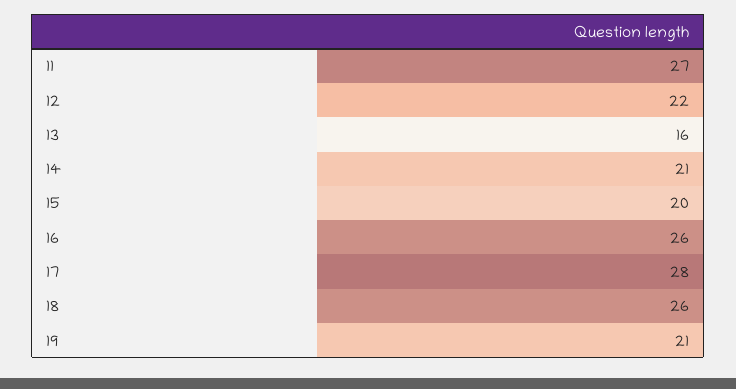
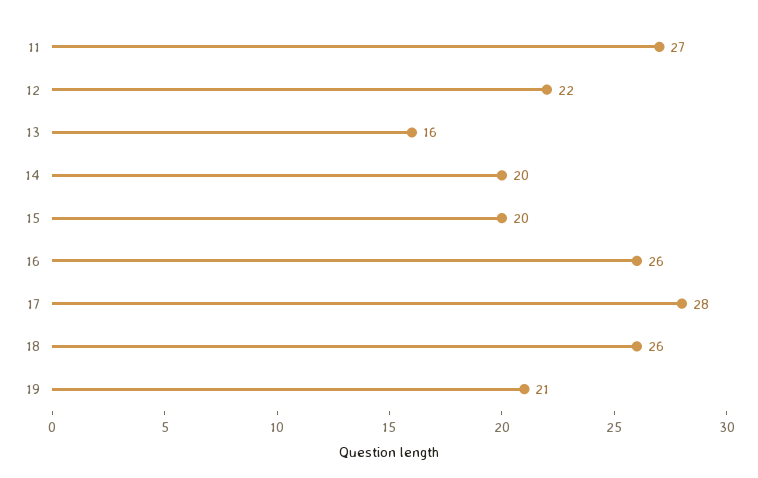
  {
    "11": 27,
    "12": 22,
    "13": 16,
-   "14": 21,
+   "14": 20,
    "15": 20,
    "16": 26,
    "17": 28,
    "18": 26,
    "19": 21
  }

